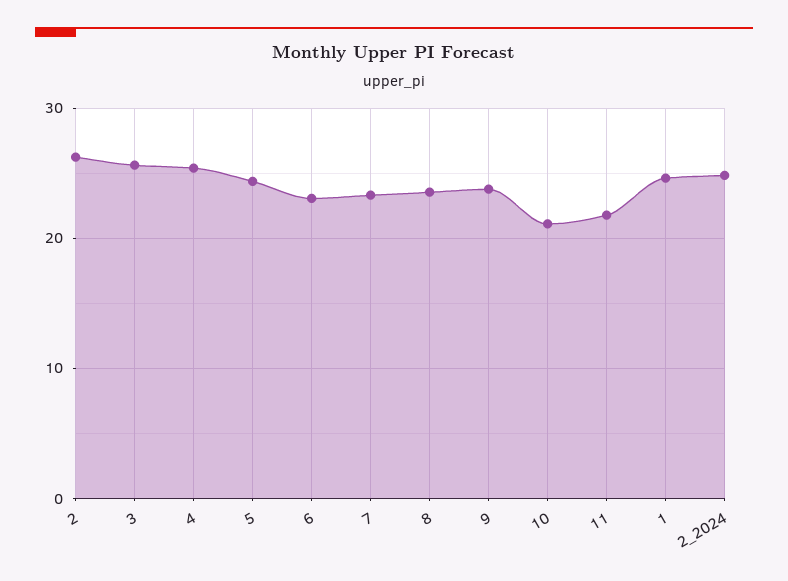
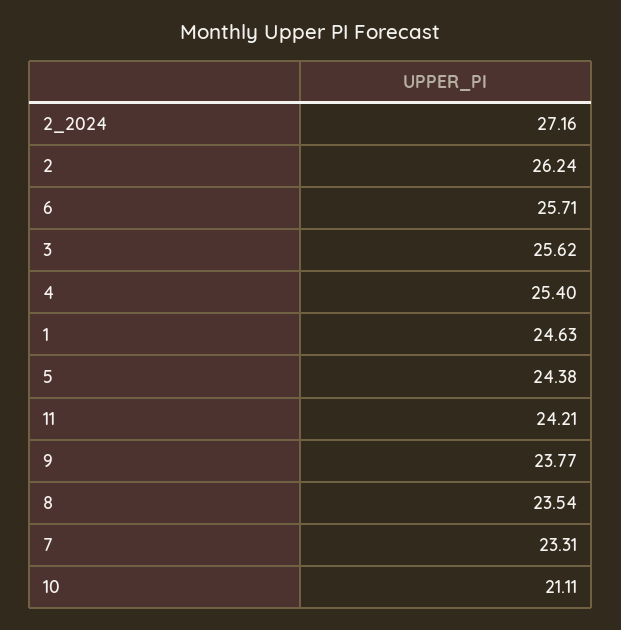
  {
    "2": 26.24,
    "3": 25.62,
    "4": 25.4,
    "5": 24.38,
-   "6": 23,
+   "6": 25.71,
    "7": 23.31,
    "8": 23.54,
    "9": 23.77,
    "10": 21.11,
-   "11": 22,
+   "11": 24.21,
    "1": 24.63,
-   "2_2024": 25
+   "2_2024": 27.16
  }

